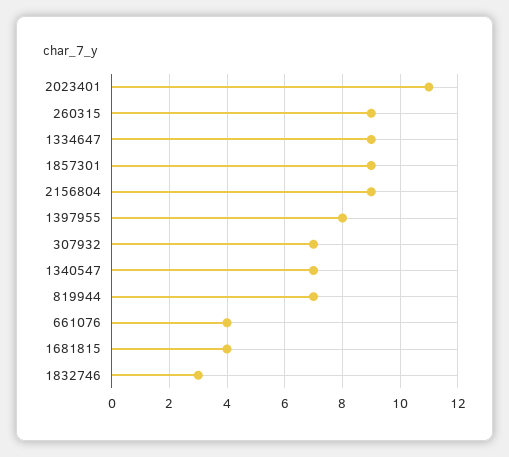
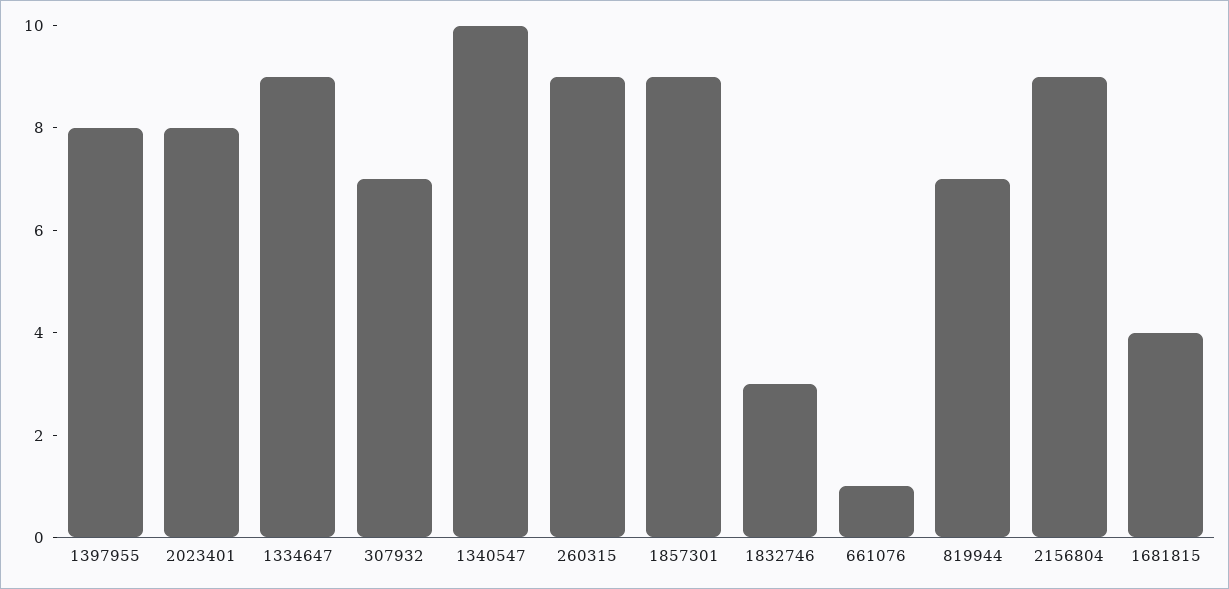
  {
-   "2023401": 11,
+   "2023401": 8,
    "260315": 9,
    "1334647": 9,
    "1857301": 9,
    "2156804": 9,
    "1397955": 8,
    "307932": 7,
-   "1340547": 7,
+   "1340547": 10,
    "819944": 7,
-   "661076": 4,
+   "661076": 1,
    "1681815": 4,
    "1832746": 3
  }

